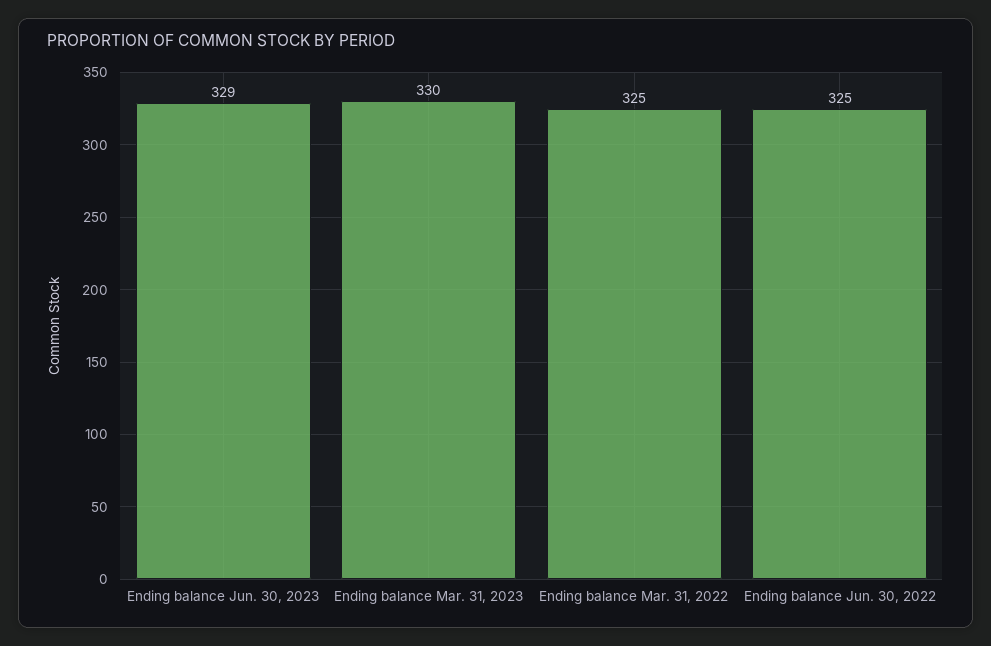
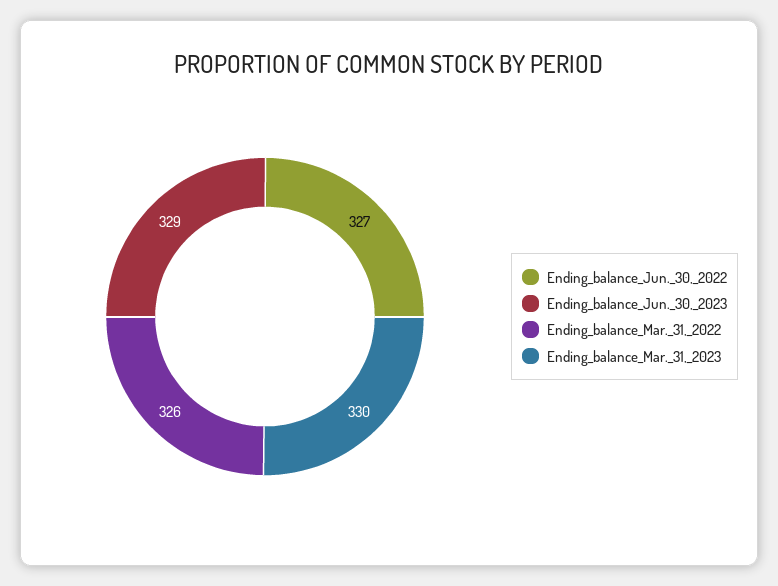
  {
    "Ending balance Jun. 30, 2023": 329,
    "Ending balance Mar. 31, 2023": 330,
-   "Ending balance Mar. 31, 2022": 325,
+   "Ending balance Mar. 31, 2022": 326,
-   "Ending balance Jun. 30, 2022": 325
+   "Ending balance Jun. 30, 2022": 327
  }

